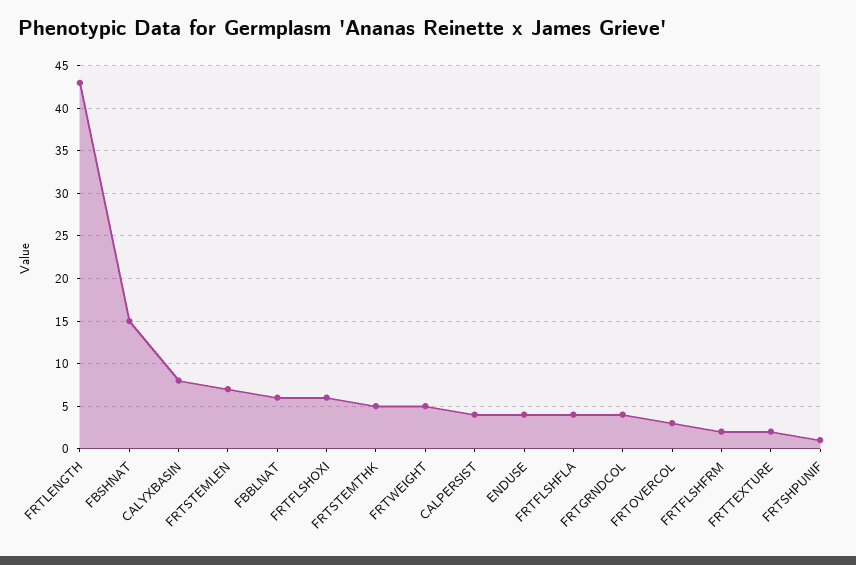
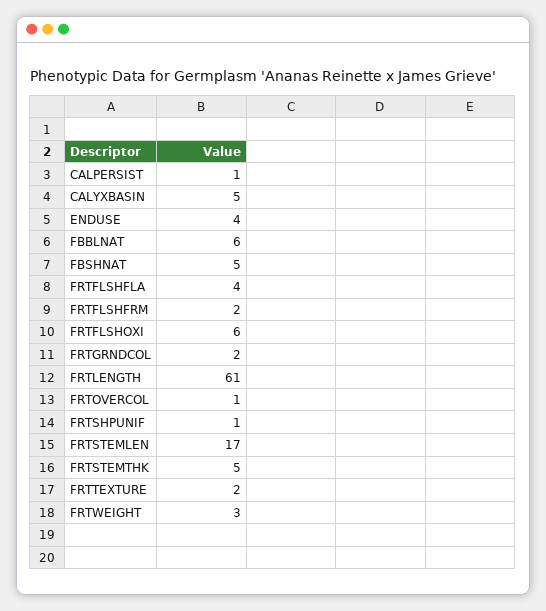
  {
-   "FRTLENGTH": 43,
+   "FRTLENGTH": 61,
-   "FBSHNAT": 15,
+   "FBSHNAT": 5,
-   "CALYXBASIN": 8,
+   "CALYXBASIN": 5,
-   "FRTSTEMLEN": 7,
+   "FRTSTEMLEN": 17,
    "FBBLNAT": 6,
    "FRTFLSHOXI": 6,
    "FRTSTEMTHK": 5,
-   "FRTWEIGHT": 5,
+   "FRTWEIGHT": 3,
-   "CALPERSIST": 4,
+   "CALPERSIST": 1,
    "ENDUSE": 4,
    "FRTFLSHFLA": 4,
-   "FRTGRNDCOL": 4,
+   "FRTGRNDCOL": 2,
-   "FRTOVERCOL": 3,
+   "FRTOVERCOL": 1,
    "FRTFLSHFRM": 2,
    "FRTTEXTURE": 2,
    "FRTSHPUNIF": 1
  }

